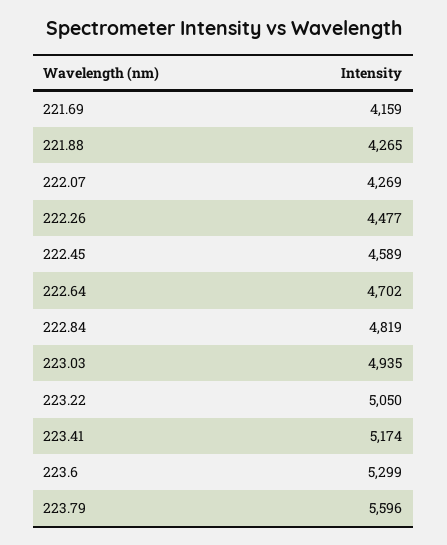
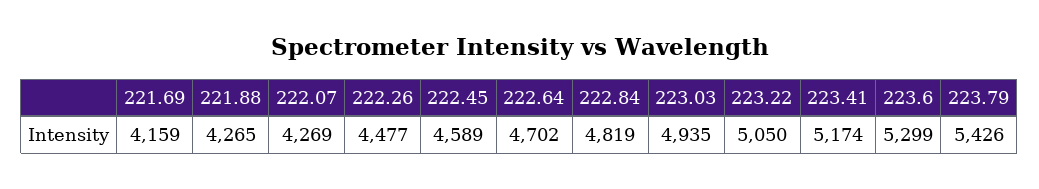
  {
    "221.69": 4159,
    "221.88": 4265,
    "222.07": 4269,
    "222.26": 4477,
    "222.45": 4589,
    "222.64": 4702,
    "222.84": 4819,
    "223.03": 4935,
    "223.22": 5050,
    "223.41": 5174,
    "223.6": 5299,
-   "223.79": 5596
+   "223.79": 5426
  }

